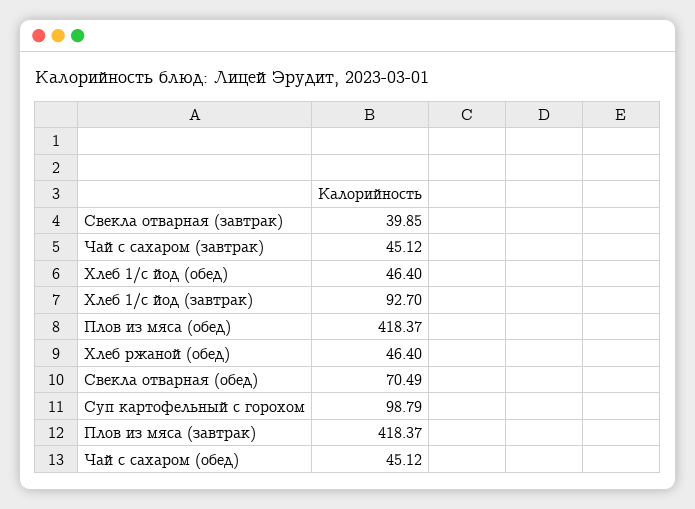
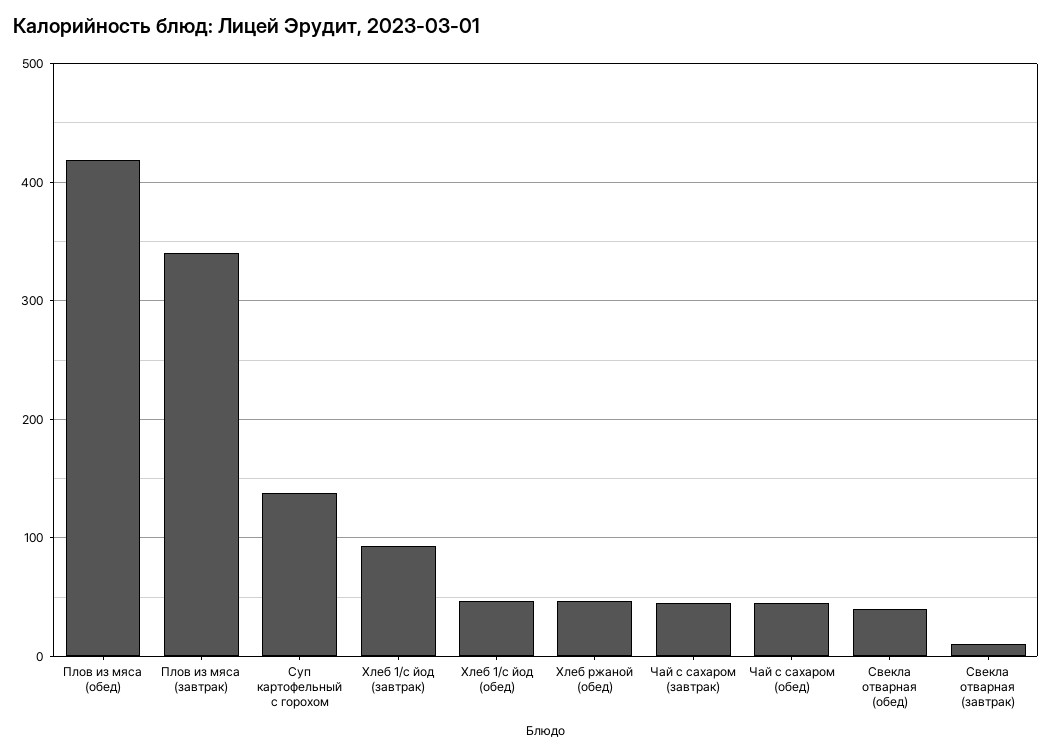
  {
-   "Свекла отварная (завтрак)": 39.85,
+   "Свекла отварная (завтрак)": 10,
    "Чай с сахаром (завтрак)": 45.12,
    "Хлеб 1/с йод (обед)": 46.4,
    "Хлеб 1/с йод (завтрак)": 92.7,
    "Плов из мяса (обед)": 418.37,
    "Хлеб ржаной (обед)": 46.4,
-   "Свекла отварная (обед)": 70.49,
+   "Свекла отварная (обед)": 40,
-   "Суп картофельный с горохом": 98.79,
+   "Суп картофельный с горохом": 140,
-   "Плов из мяса (завтрак)": 418.37,
+   "Плов из мяса (завтрак)": 340,
    "Чай с сахаром (обед)": 45.12
  }

